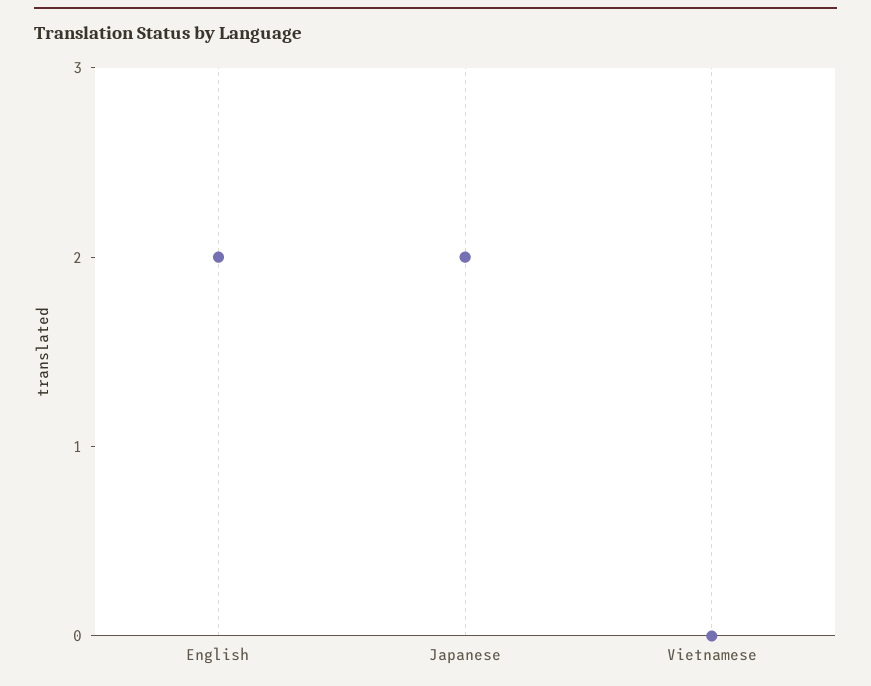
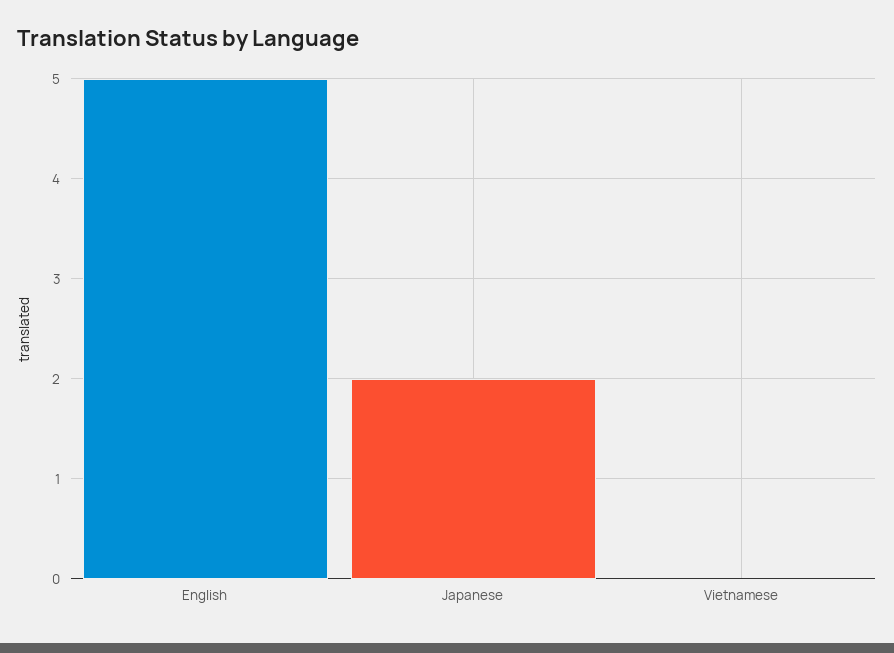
  {
-   "English": 2,
+   "English": 5,
    "Japanese": 2,
    "Vietnamese": 0
  }

